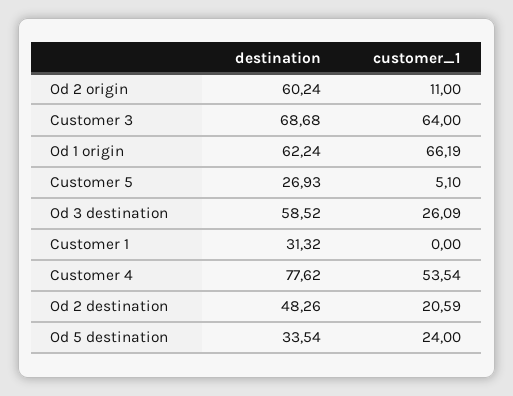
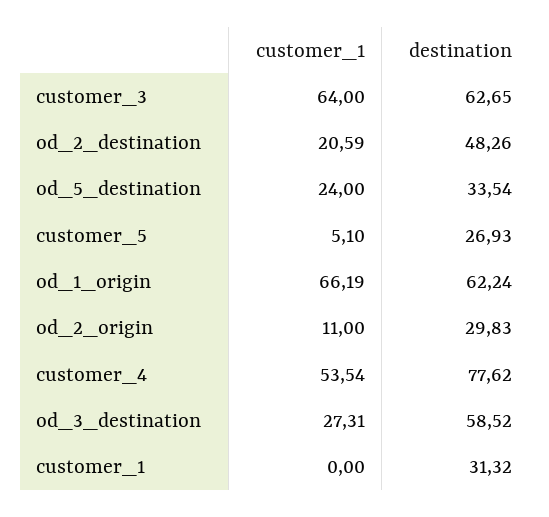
  {
    "destination": {
-     "Od 2 origin": 60.24,
+     "Od 2 origin": 29.83,
-     "Customer 3": 68.68,
+     "Customer 3": 62.65,
      "Od 1 origin": 62.24,
      "Customer 5": 26.93,
      "Od 3 destination": 58.52,
      "Customer 1": 31.32,
      "Customer 4": 77.62,
      "Od 2 destination": 48.26,
      "Od 5 destination": 33.54
    },
    "customer_1": {
      "Od 2 origin": 11,
      "Customer 3": 64,
      "Od 1 origin": 66.19,
      "Customer 5": 5.1,
-     "Od 3 destination": 26.09,
+     "Od 3 destination": 27.31,
      "Customer 1": 0,
      "Customer 4": 53.54,
      "Od 2 destination": 20.59,
      "Od 5 destination": 24
    }
  }

